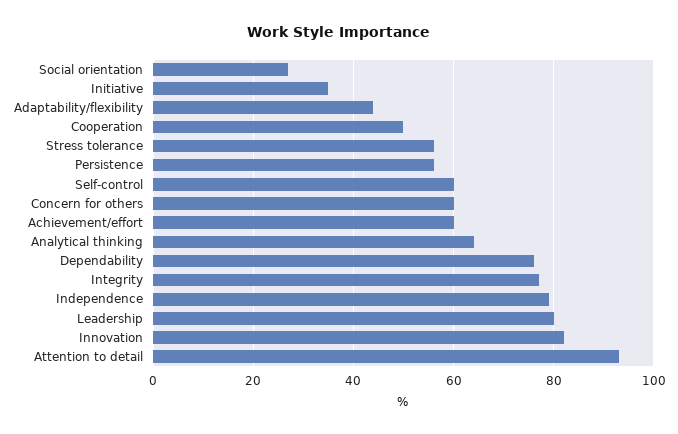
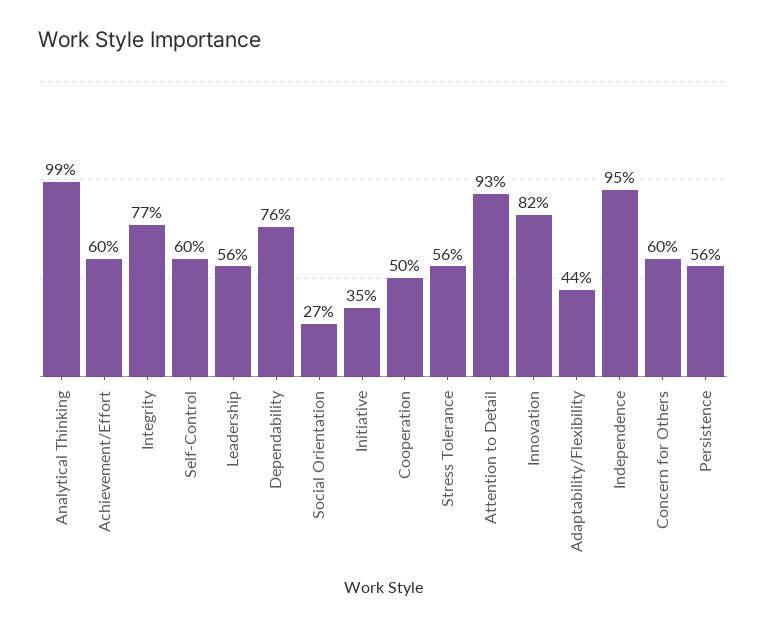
  {
    "Social orientation": 27,
    "Initiative": 35,
    "Adaptability/flexibility": 44,
    "Cooperation": 50,
    "Stress tolerance": 56,
    "Persistence": 56,
    "Self-control": 60,
    "Concern for others": 60,
    "Achievement/effort": 60,
-   "Analytical thinking": 65,
+   "Analytical thinking": 99,
    "Dependability": 76,
    "Integrity": 77,
-   "Independence": 80,
+   "Independence": 95,
-   "Leadership": 80,
+   "Leadership": 56,
    "Innovation": 82,
    "Attention to detail": 93
  }

